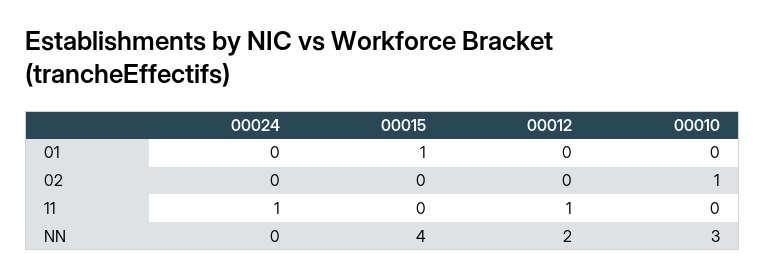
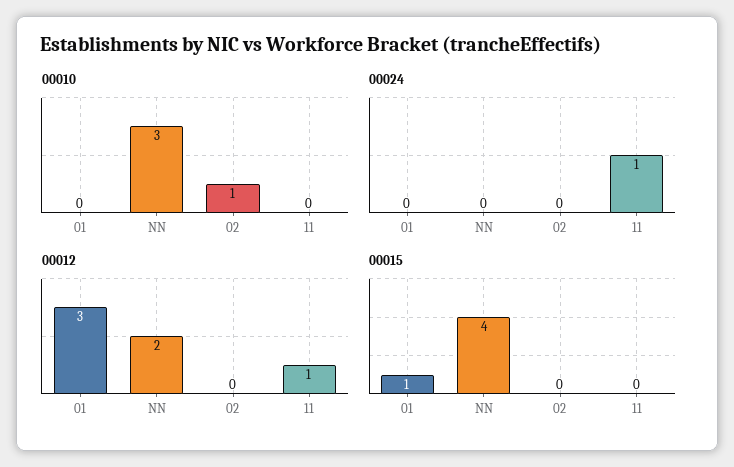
  {
    "00024": {
      "01": 0,
      "02": 0,
      "11": 1,
      "NN": 0
    },
    "00015": {
      "01": 1,
      "02": 0,
      "11": 0,
      "NN": 4
    },
    "00012": {
-     "01": 0,
+     "01": 3,
      "02": 0,
      "11": 1,
      "NN": 2
    },
    "00010": {
      "01": 0,
      "02": 1,
      "11": 0,
      "NN": 3
    }
  }

